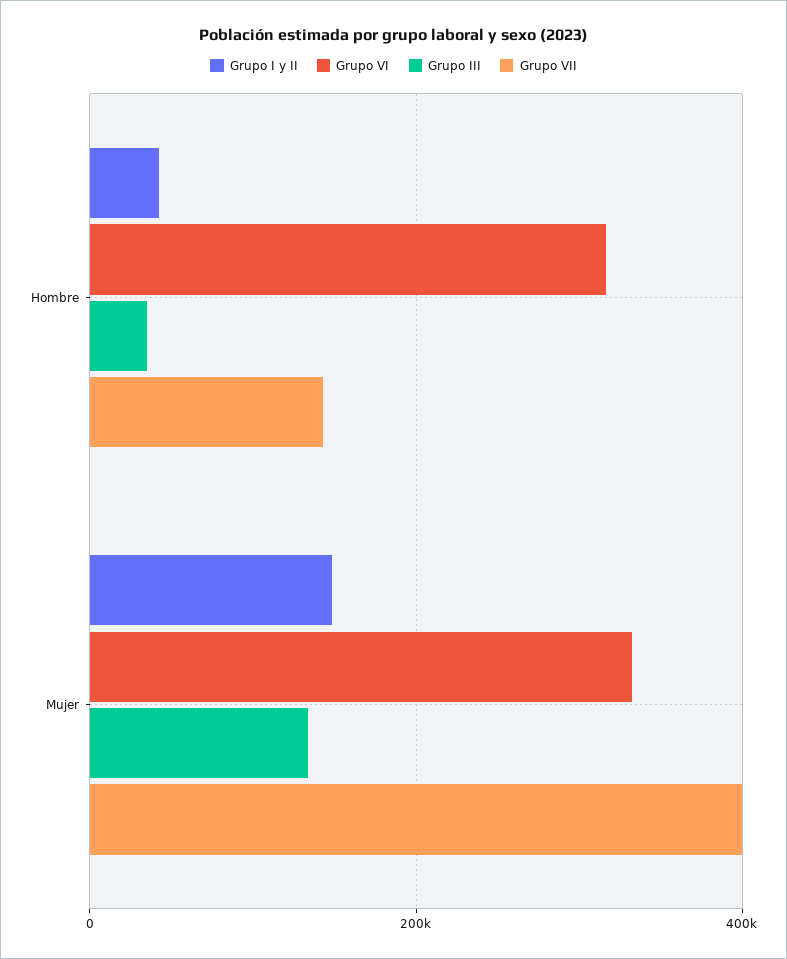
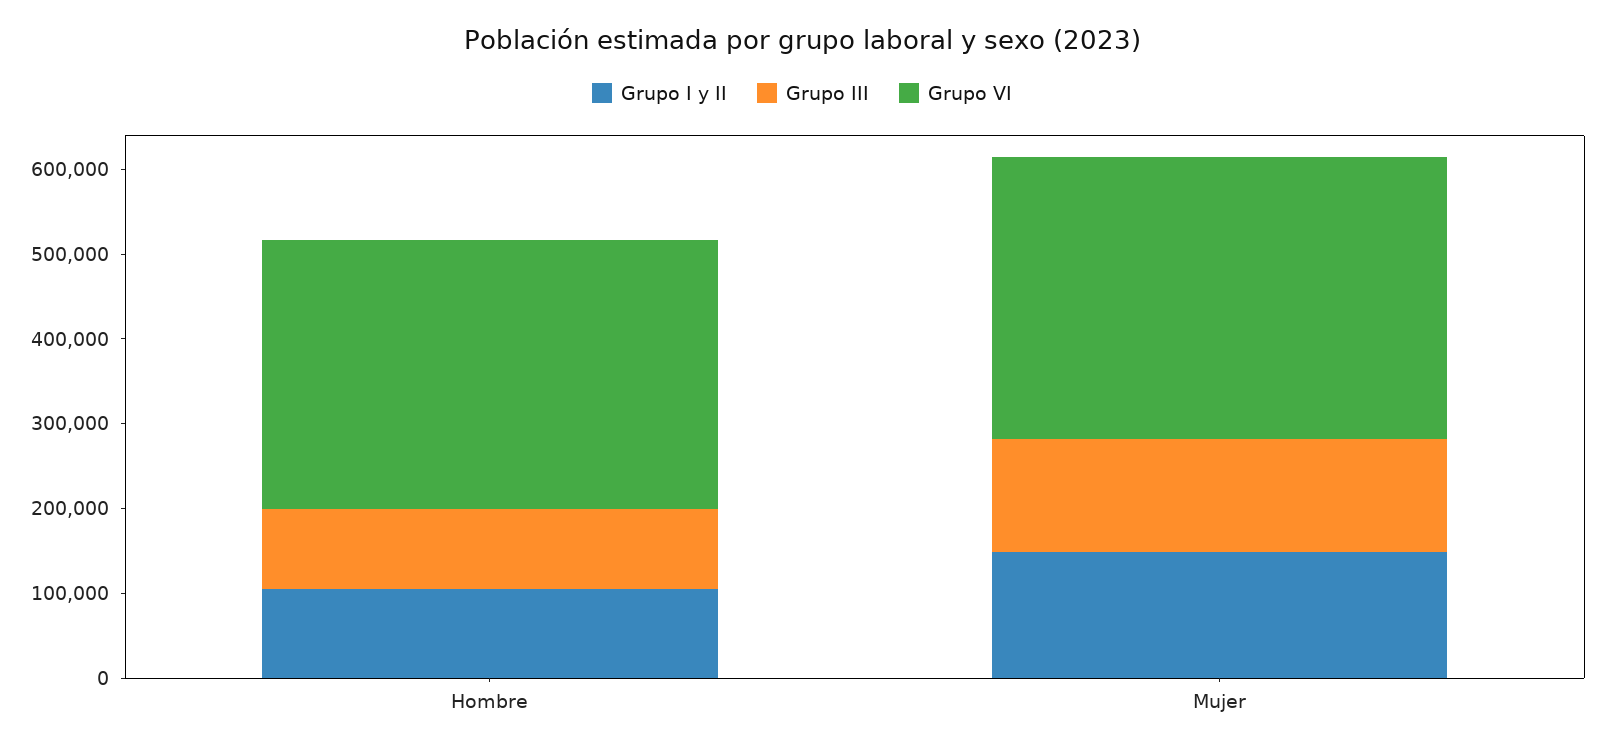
  {
    "Grupo I y II": {
-     "Hombre": 40000,
+     "Hombre": 100000,
      "Mujer": 140000
    },
    "Grupo VI": {
      "Hombre": 320000,
      "Mujer": 340000
    },
    "Grupo III": {
-     "Hombre": 40000,
+     "Hombre": 100000,
      "Mujer": 140000
-   },
+   }
-   "Grupo VII": {
-     "Hombre": 140000,
-     "Mujer": 400000
-   }
  }

